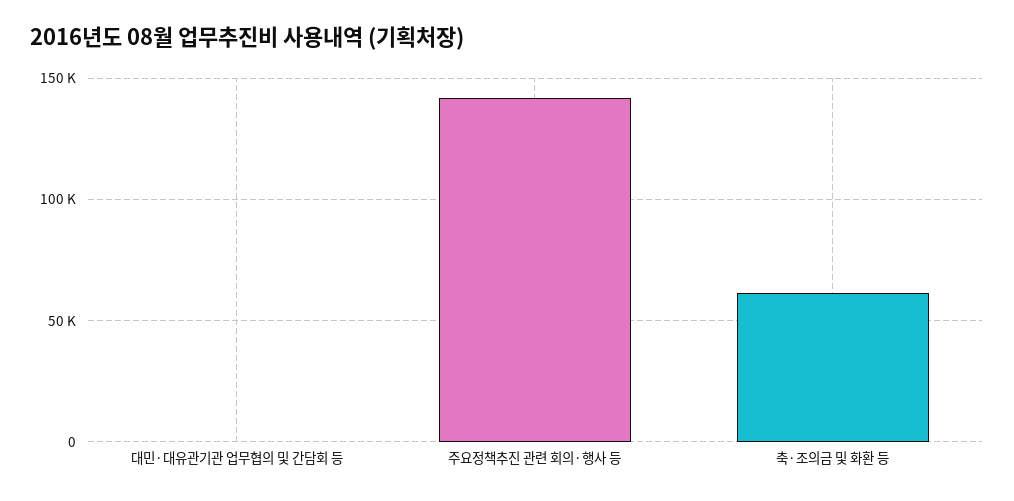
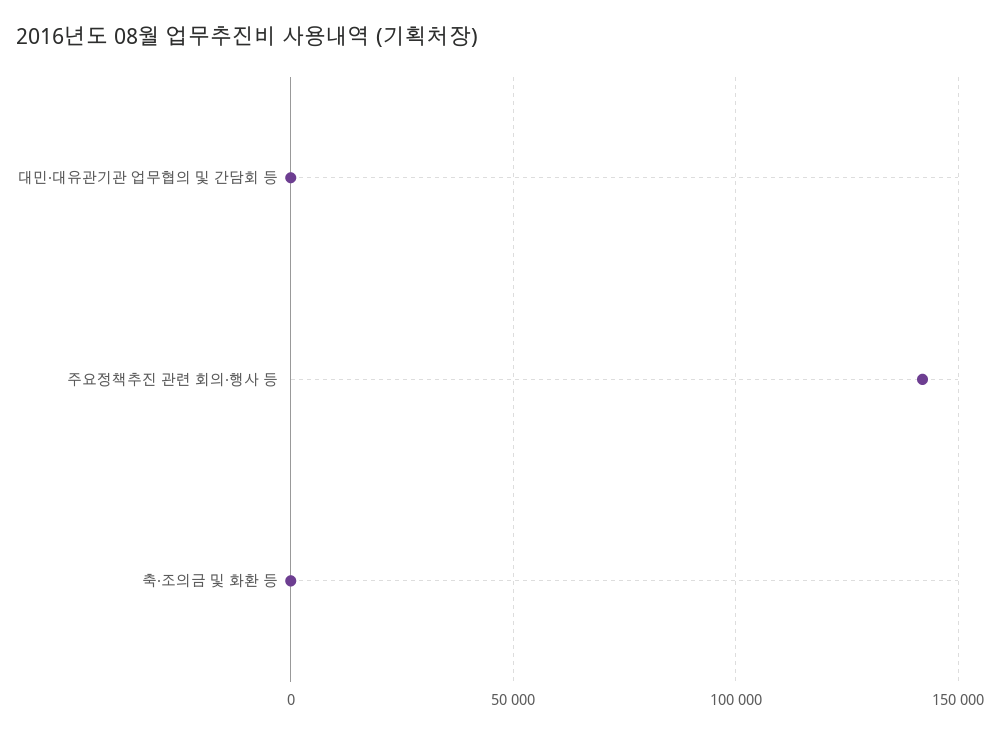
  {
    "대민·대유관기관 업무협의 및 간담회 등": 0,
    "주요정책추진 관련 회의·행사 등": 140000,
-   "축·조의금 및 화환 등": 60000
+   "축·조의금 및 화환 등": 0
  }

